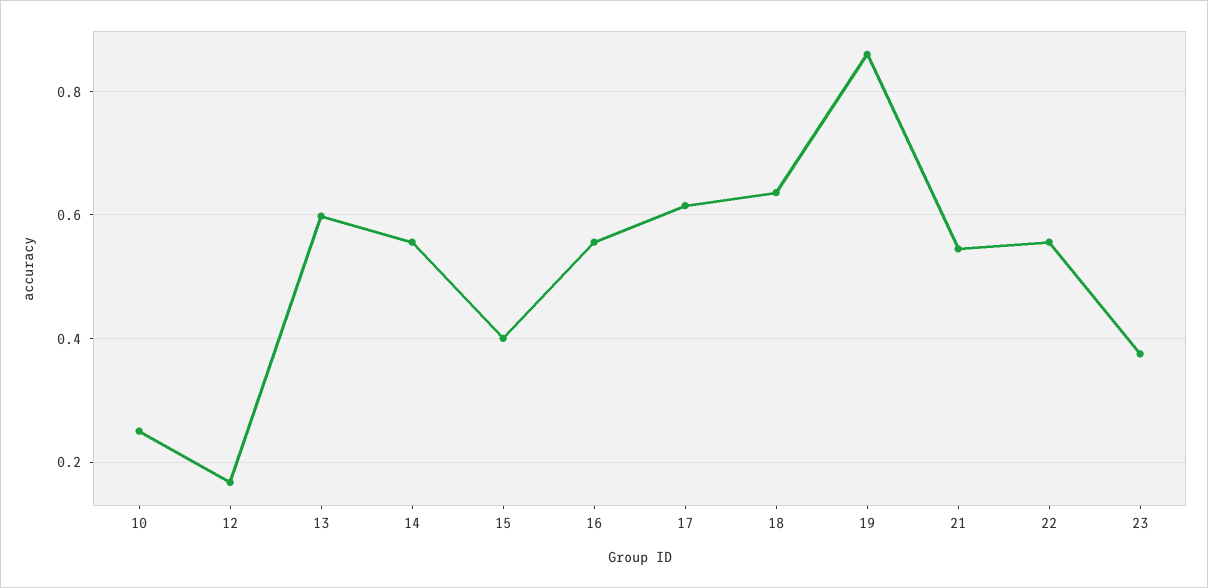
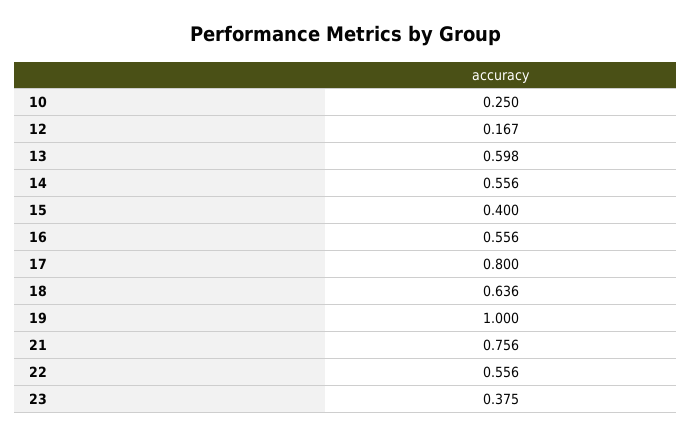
  {
    "10": 0.25,
    "12": 0.167,
    "13": 0.598,
    "14": 0.556,
    "15": 0.4,
    "16": 0.556,
-   "17": 0.62,
+   "17": 0.8,
    "18": 0.636,
-   "19": 0.86,
+   "19": 1,
-   "21": 0.54,
+   "21": 0.756,
    "22": 0.556,
    "23": 0.375
  }

